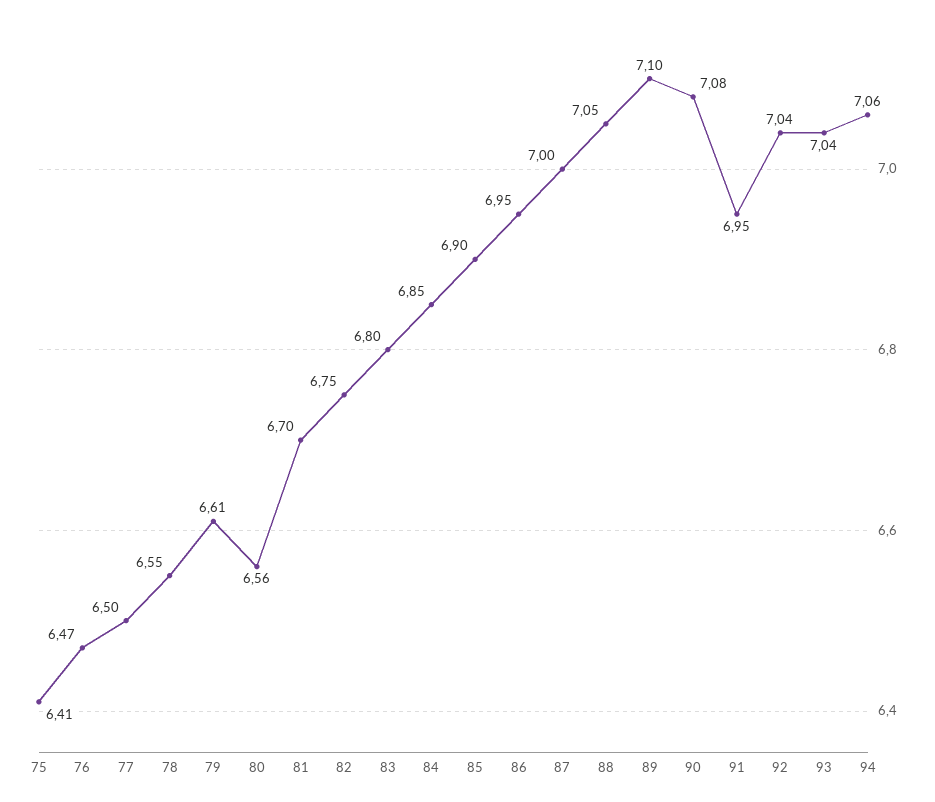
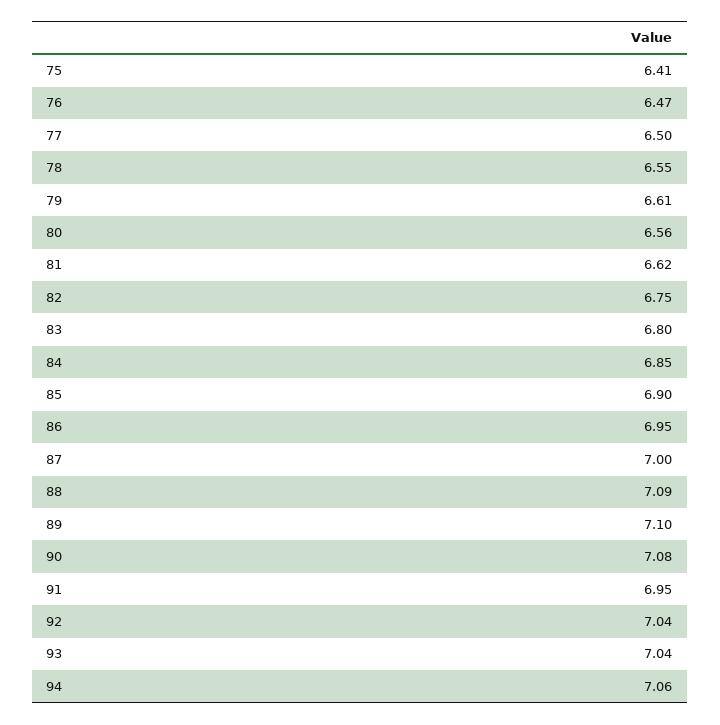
  {
    "75": 6.41,
    "76": 6.47,
    "77": 6.5,
    "78": 6.55,
    "79": 6.61,
    "80": 6.56,
-   "81": 6.7,
+   "81": 6.62,
    "82": 6.75,
    "83": 6.8,
    "84": 6.85,
    "85": 6.9,
    "86": 6.95,
    "87": 7,
-   "88": 7.05,
+   "88": 7.09,
    "89": 7.1,
    "90": 7.08,
    "91": 6.95,
    "92": 7.04,
    "93": 7.04,
    "94": 7.06
  }

